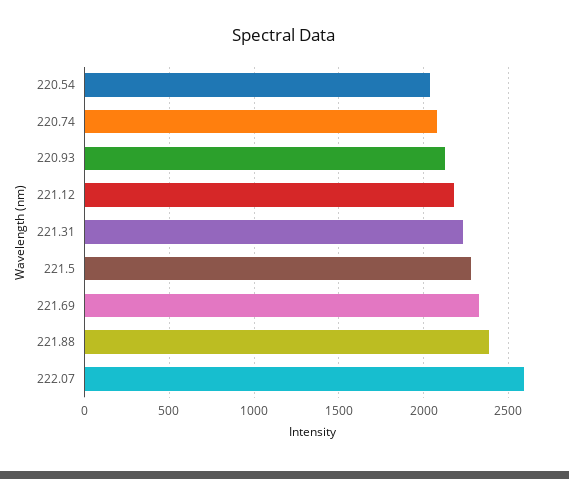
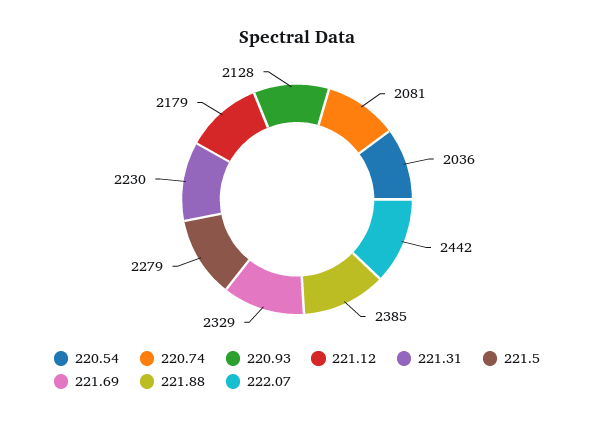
  {
    "220.54": 2036,
    "220.74": 2081,
    "220.93": 2128,
    "221.12": 2179,
    "221.31": 2230,
    "221.5": 2279,
    "221.69": 2329,
    "221.88": 2385,
-   "222.07": 2600
+   "222.07": 2442
  }

